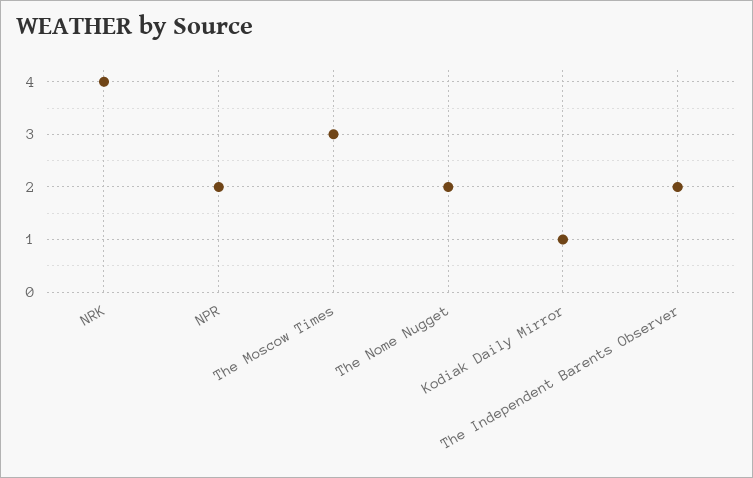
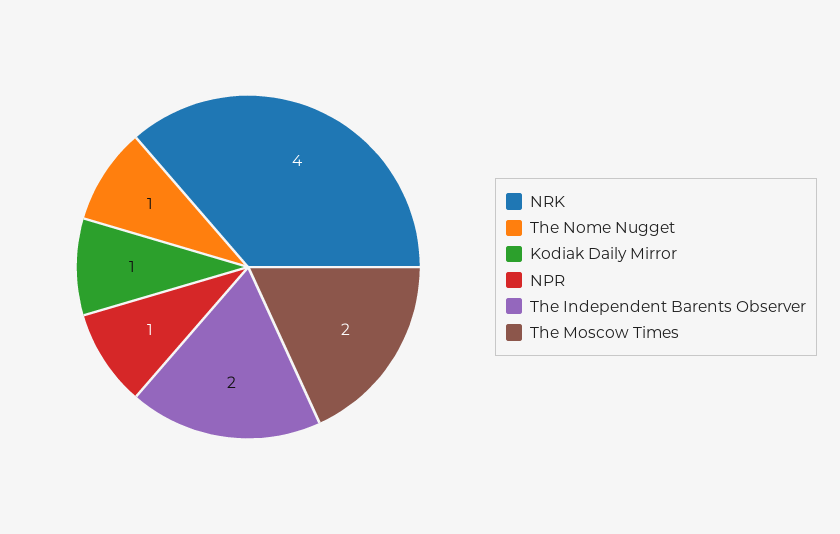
  {
    "NRK": 4,
-   "NPR": 2,
+   "NPR": 1,
-   "The Moscow Times": 3,
+   "The Moscow Times": 2,
-   "The Nome Nugget": 2,
+   "The Nome Nugget": 1,
    "Kodiak Daily Mirror": 1,
    "The Independent Barents Observer": 2
  }

